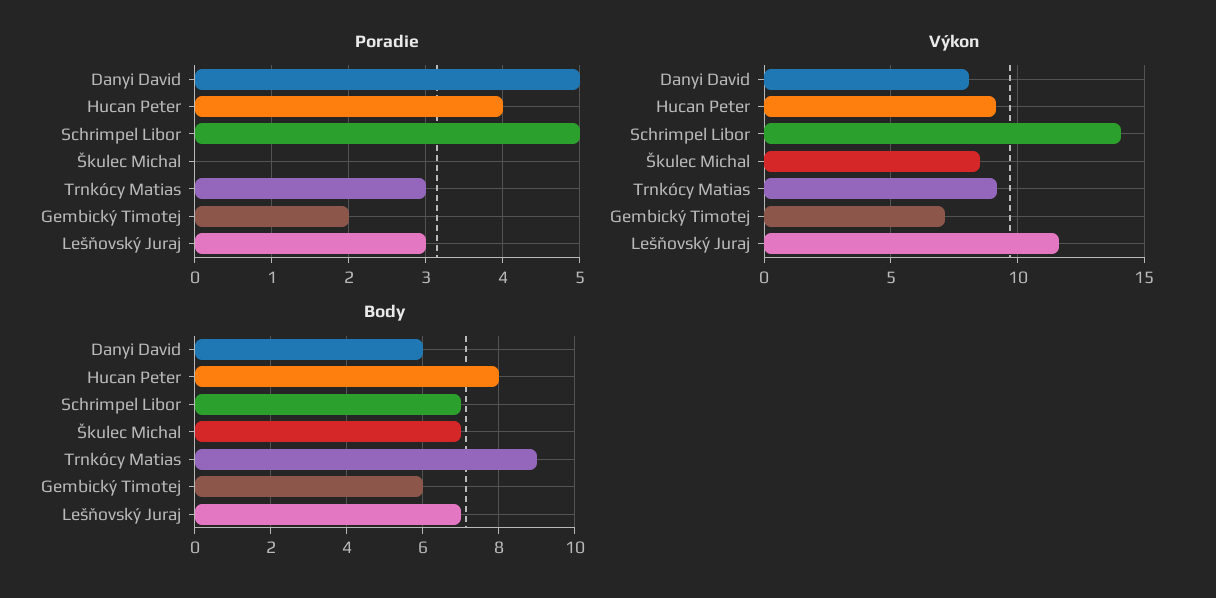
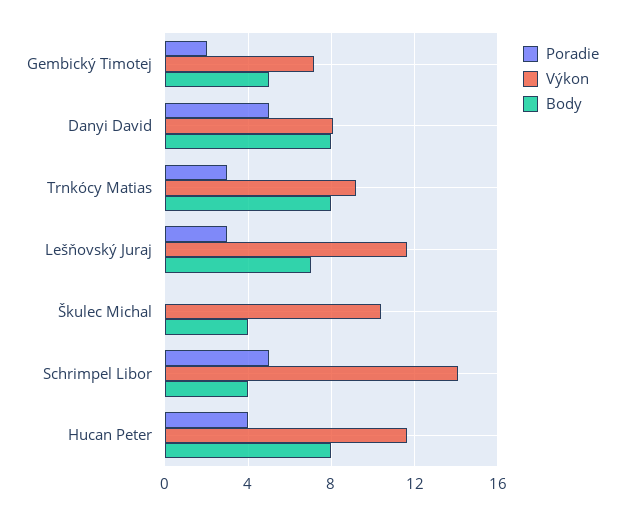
  {
    "Poradie": {
      "Danyi David": 5,
      "Hucan Peter": 4,
      "Schrimpel Libor": 5,
      "Škulec Michal": 0,
      "Trnkócy Matias": 3,
      "Gembický Timotej": 2,
      "Lešňovský Juraj": 3
    },
    "Výkon": {
      "Danyi David": 8,
-     "Hucan Peter": 9,
+     "Hucan Peter": 11.5,
      "Schrimpel Libor": 14,
-     "Škulec Michal": 8.5,
+     "Škulec Michal": 10.5,
      "Trnkócy Matias": 9,
      "Gembický Timotej": 7,
      "Lešňovský Juraj": 11.5
    },
    "Body": {
-     "Danyi David": 6,
+     "Danyi David": 8,
      "Hucan Peter": 8,
-     "Schrimpel Libor": 7,
+     "Schrimpel Libor": 4,
-     "Škulec Michal": 7,
+     "Škulec Michal": 4,
-     "Trnkócy Matias": 9,
+     "Trnkócy Matias": 8,
-     "Gembický Timotej": 6,
+     "Gembický Timotej": 5,
      "Lešňovský Juraj": 7
    }
  }

